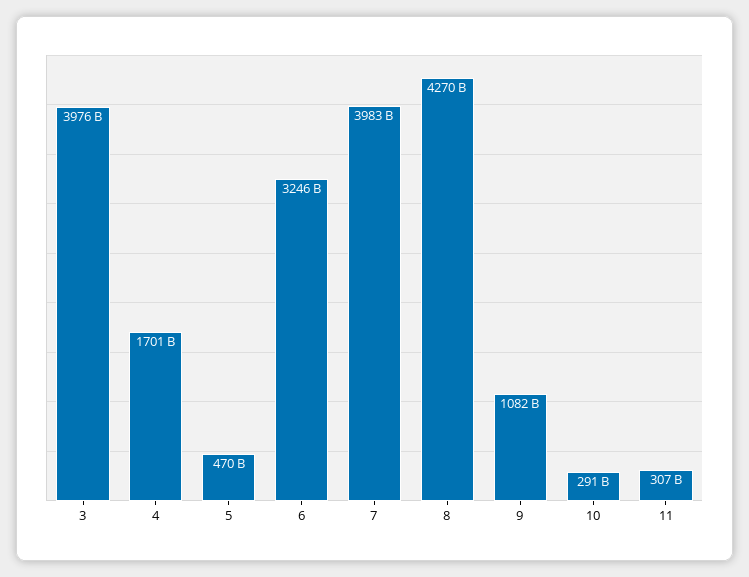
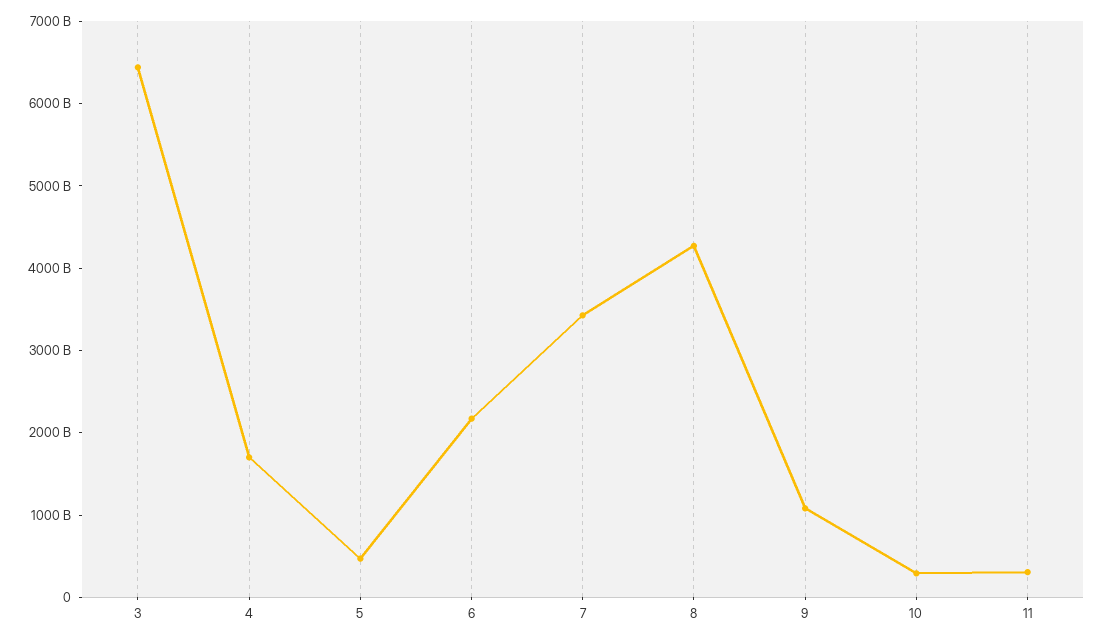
  {
-   "3": 3976000000000,
+   "3": 6400000000000,
    "4": 1701000000000,
    "5": 470000000000,
-   "6": 3246000000000,
+   "6": 2200000000000,
-   "7": 3983000000000,
+   "7": 3400000000000,
    "8": 4270000000000,
    "9": 1082000000000,
    "10": 291000000000,
    "11": 307000000000
  }

